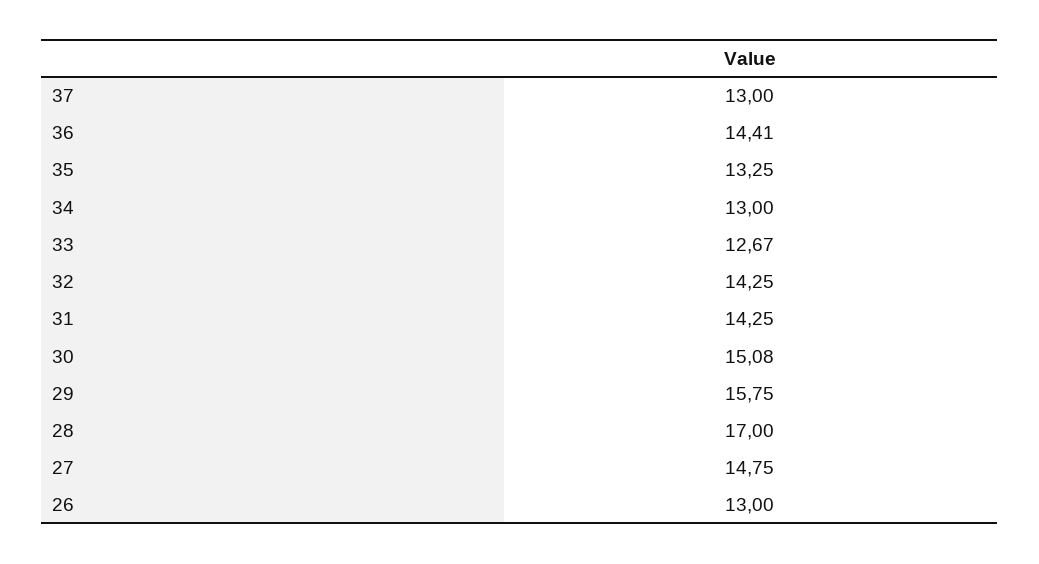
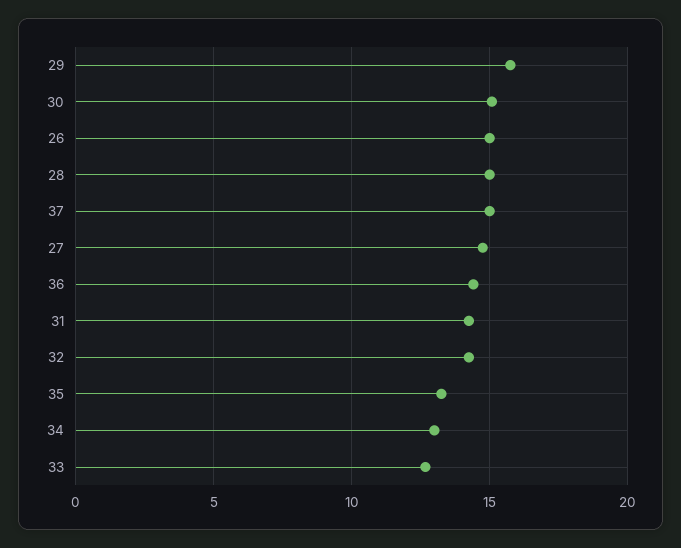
  {
-   "37": 13,
+   "37": 15,
    "36": 14.41,
    "35": 13.25,
    "34": 13,
    "33": 12.67,
    "32": 14.25,
    "31": 14.25,
    "30": 15.08,
    "29": 15.75,
-   "28": 17,
+   "28": 15,
    "27": 14.75,
-   "26": 13
+   "26": 15
  }

